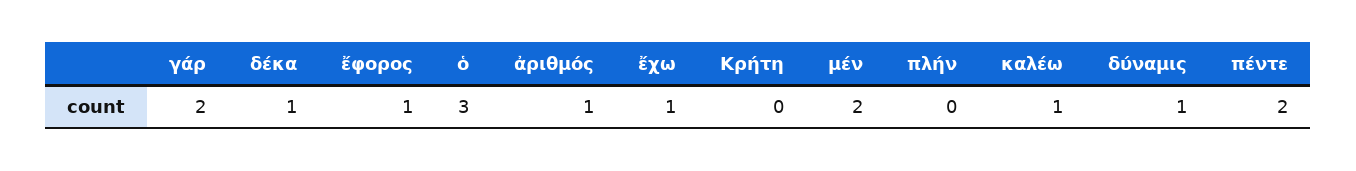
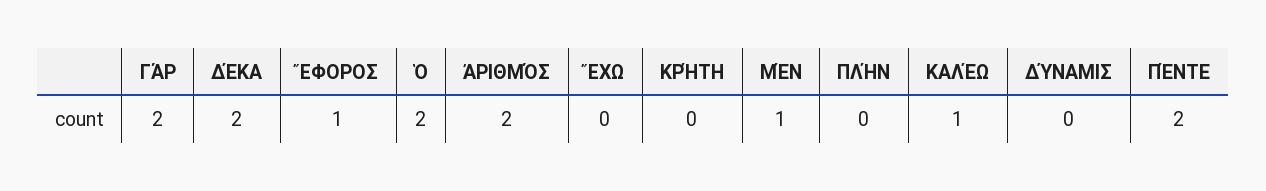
  {
    "γάρ": 2,
-   "δέκα": 1,
+   "δέκα": 2,
    "ἔφορος": 1,
-   "ὁ": 3,
+   "ὁ": 2,
-   "ἀριθμός": 1,
+   "ἀριθμός": 2,
-   "ἔχω": 1,
+   "ἔχω": 0,
    "Κρήτη": 0,
-   "μέν": 2,
+   "μέν": 1,
    "πλήν": 0,
    "καλέω": 1,
-   "δύναμις": 1,
+   "δύναμις": 0,
    "πέντε": 2
  }

